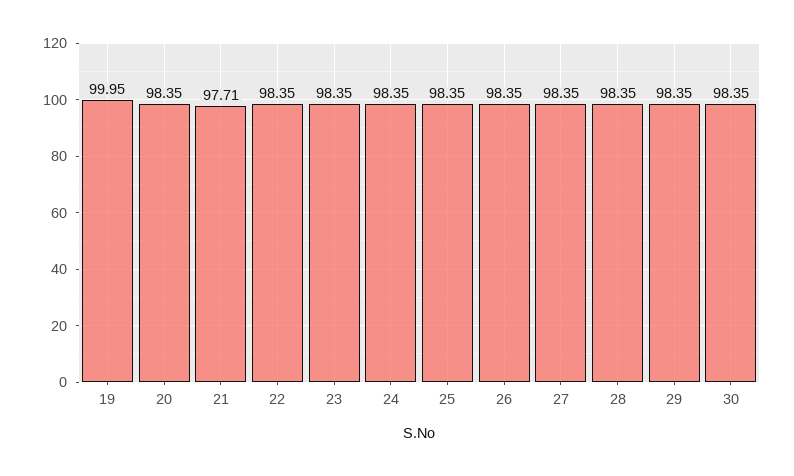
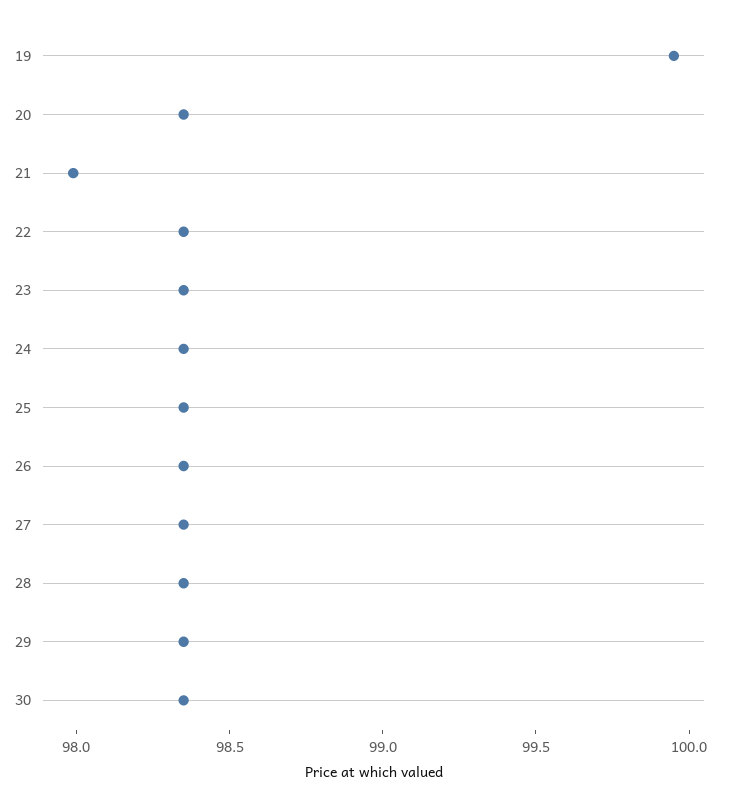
  {
    "19": 99.95,
    "20": 98.35,
-   "21": 97.71,
+   "21": 98,
    "22": 98.35,
    "23": 98.35,
    "24": 98.35,
    "25": 98.35,
    "26": 98.35,
    "27": 98.35,
    "28": 98.35,
    "29": 98.35,
    "30": 98.35
  }

